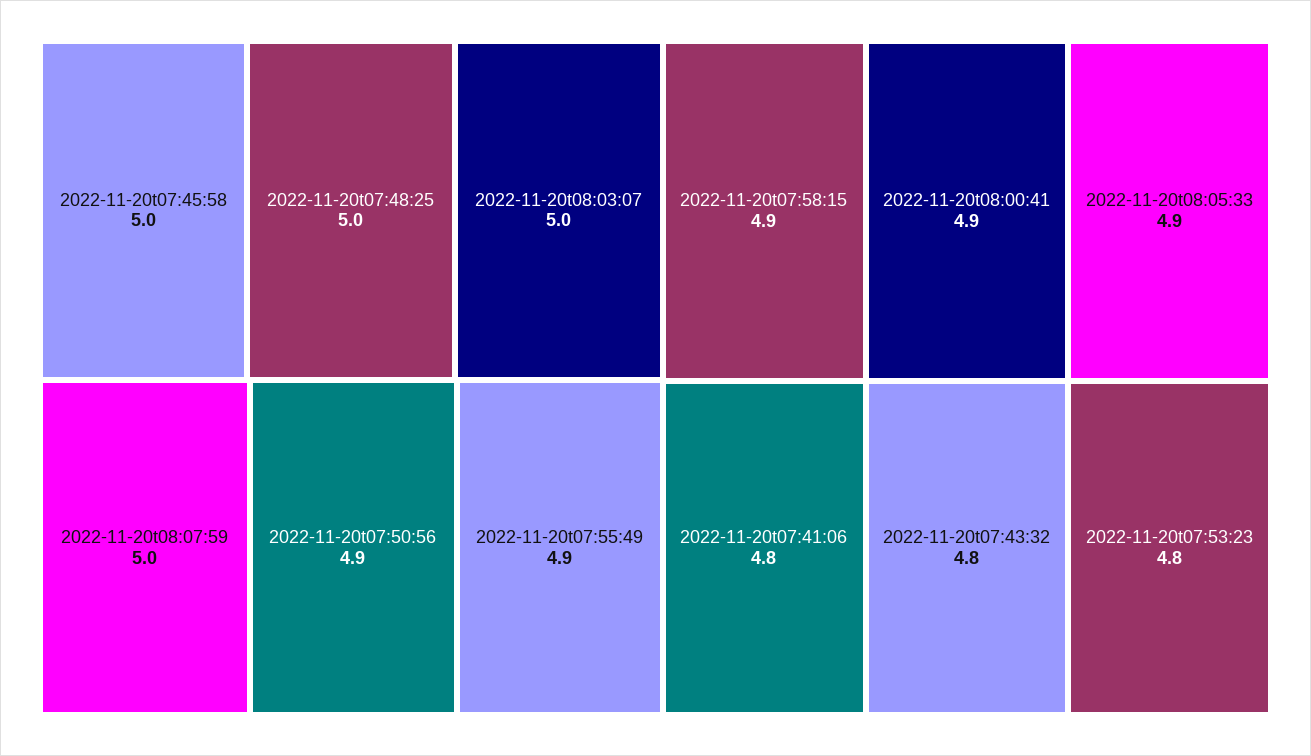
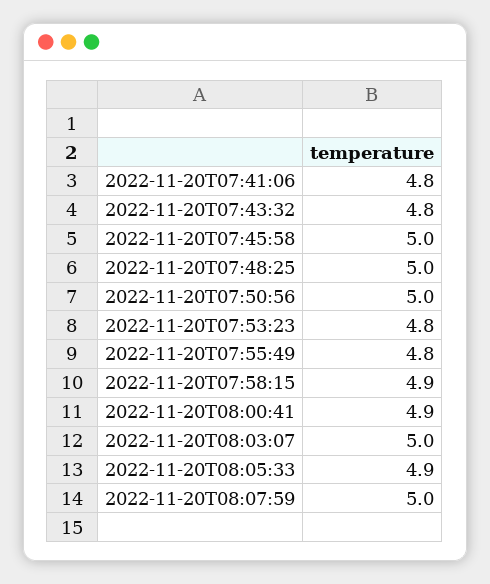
  {
    "2022-11-20t07:45:58": 5,
    "2022-11-20t07:48:25": 5,
    "2022-11-20t08:03:07": 5,
    "2022-11-20t08:07:59": 5,
-   "2022-11-20t07:50:56": 4.9,
+   "2022-11-20t07:50:56": 5,
-   "2022-11-20t07:55:49": 4.9,
+   "2022-11-20t07:55:49": 4.8,
    "2022-11-20t07:58:15": 4.9,
    "2022-11-20t08:00:41": 4.9,
    "2022-11-20t08:05:33": 4.9,
    "2022-11-20t07:41:06": 4.8,
    "2022-11-20t07:43:32": 4.8,
    "2022-11-20t07:53:23": 4.8
  }

